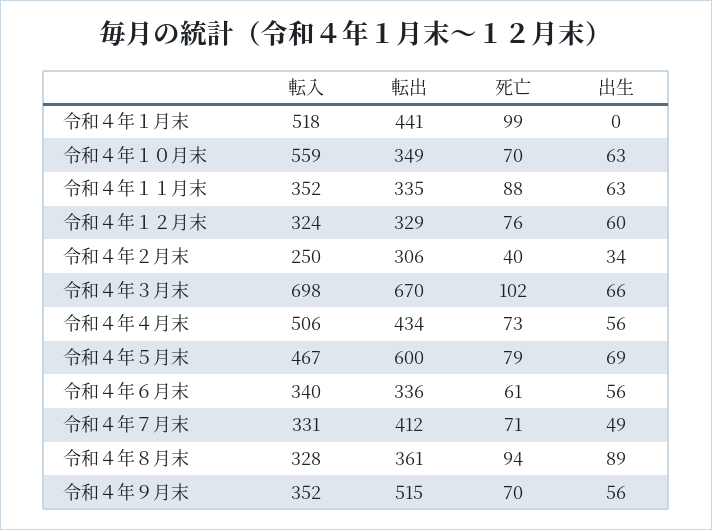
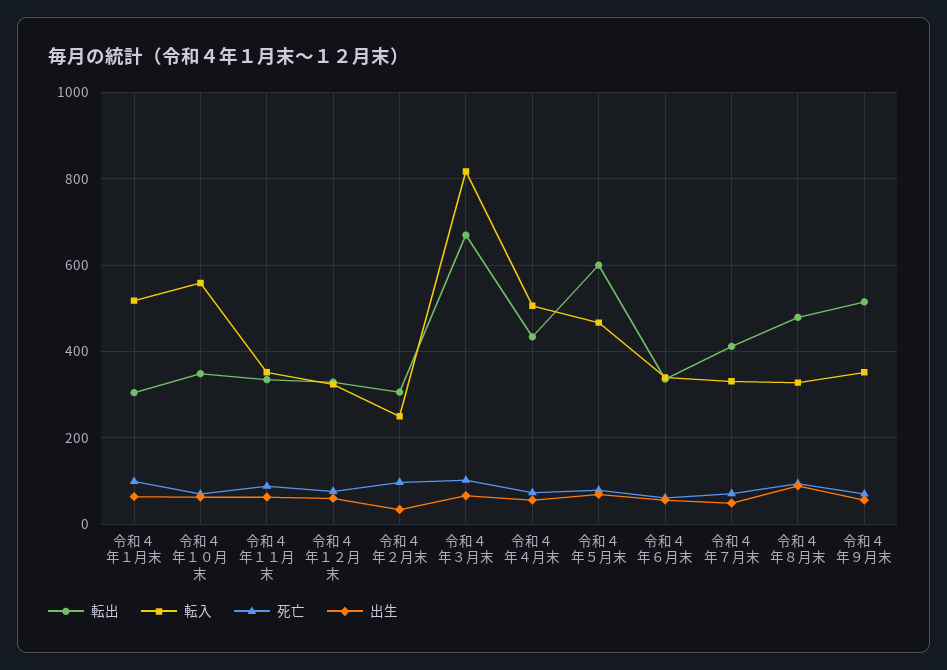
  {
    "転入": {
      "令和４年１月末": 518,
      "令和４年１０月末": 559,
      "令和４年１１月末": 352,
      "令和４年１２月末": 324,
      "令和４年２月末": 250,
-     "令和４年３月末": 698,
+     "令和４年３月末": 820,
      "令和４年４月末": 506,
      "令和４年５月末": 467,
      "令和４年６月末": 340,
      "令和４年７月末": 331,
      "令和４年８月末": 328,
      "令和４年９月末": 352
    },
    "転出": {
-     "令和４年１月末": 441,
+     "令和４年１月末": 300,
      "令和４年１０月末": 349,
      "令和４年１１月末": 335,
      "令和４年１２月末": 329,
      "令和４年２月末": 306,
      "令和４年３月末": 670,
      "令和４年４月末": 434,
      "令和４年５月末": 600,
      "令和４年６月末": 336,
      "令和４年７月末": 412,
-     "令和４年８月末": 361,
+     "令和４年８月末": 480,
      "令和４年９月末": 515
    },
    "死亡": {
      "令和４年１月末": 99,
      "令和４年１０月末": 70,
      "令和４年１１月末": 88,
      "令和４年１２月末": 76,
-     "令和４年２月末": 40,
+     "令和４年２月末": 100,
      "令和４年３月末": 102,
      "令和４年４月末": 73,
      "令和４年５月末": 79,
      "令和４年６月末": 61,
      "令和４年７月末": 71,
      "令和４年８月末": 94,
      "令和４年９月末": 70
    },
    "出生": {
-     "令和４年１月末": 0,
+     "令和４年１月末": 60,
      "令和４年１０月末": 63,
      "令和４年１１月末": 63,
      "令和４年１２月末": 60,
      "令和４年２月末": 34,
      "令和４年３月末": 66,
      "令和４年４月末": 56,
      "令和４年５月末": 69,
      "令和４年６月末": 56,
      "令和４年７月末": 49,
      "令和４年８月末": 89,
      "令和４年９月末": 56
    }
  }

